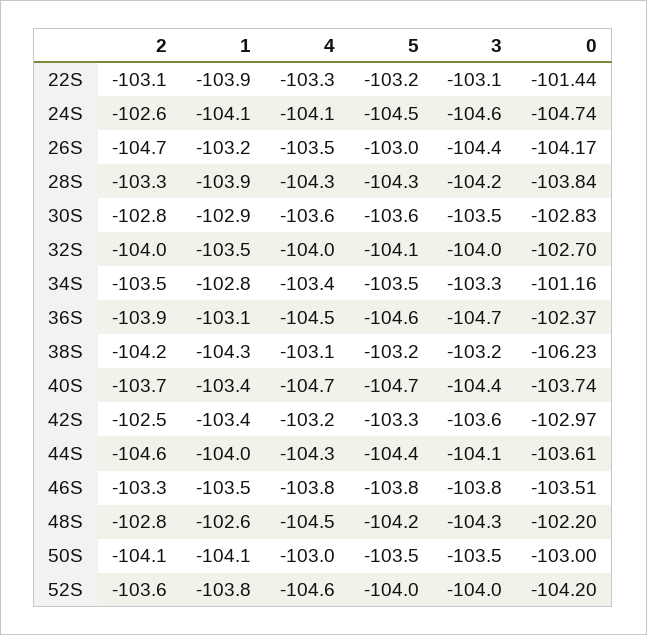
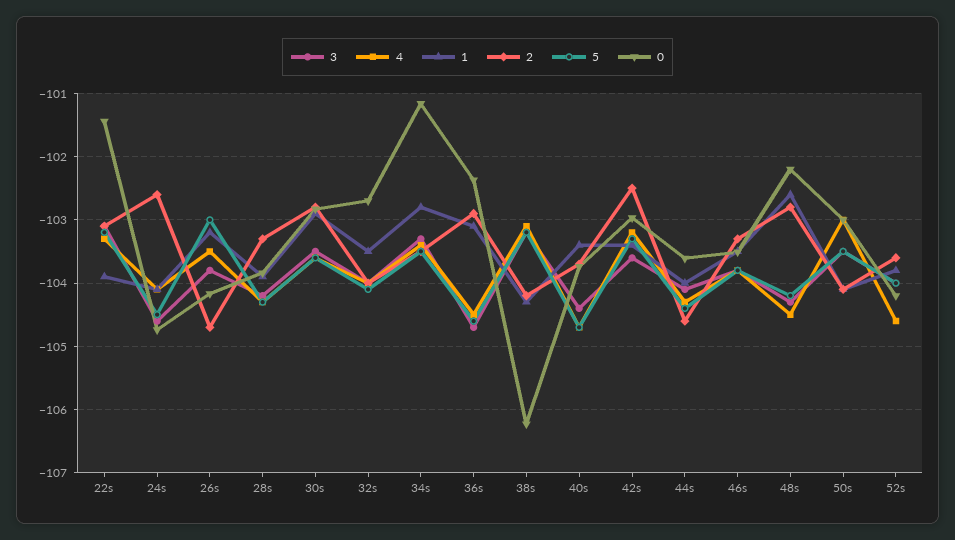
  {
    "2": {
      "22S": -103.1,
      "24S": -102.6,
      "26S": -104.7,
      "28S": -103.3,
      "30S": -102.8,
      "32S": -104,
      "34S": -103.5,
-     "36S": -103.9,
+     "36S": -102.9,
      "38S": -104.2,
      "40S": -103.7,
      "42S": -102.5,
      "44S": -104.6,
      "46S": -103.3,
      "48S": -102.8,
      "50S": -104.1,
      "52S": -103.6
    },
    "1": {
      "22S": -103.9,
      "24S": -104.1,
      "26S": -103.2,
      "28S": -103.9,
      "30S": -102.9,
      "32S": -103.5,
      "34S": -102.8,
      "36S": -103.1,
      "38S": -104.3,
      "40S": -103.4,
      "42S": -103.4,
      "44S": -104,
      "46S": -103.5,
      "48S": -102.6,
      "50S": -104.1,
      "52S": -103.8
    },
    "4": {
      "22S": -103.3,
      "24S": -104.1,
      "26S": -103.5,
      "28S": -104.3,
      "30S": -103.6,
      "32S": -104,
      "34S": -103.4,
      "36S": -104.5,
      "38S": -103.1,
      "40S": -104.7,
      "42S": -103.2,
      "44S": -104.3,
      "46S": -103.8,
      "48S": -104.5,
      "50S": -103,
      "52S": -104.6
    },
    "5": {
      "22S": -103.2,
      "24S": -104.5,
      "26S": -103,
      "28S": -104.3,
      "30S": -103.6,
      "32S": -104.1,
      "34S": -103.5,
      "36S": -104.6,
      "38S": -103.2,
      "40S": -104.7,
      "42S": -103.3,
      "44S": -104.4,
      "46S": -103.8,
      "48S": -104.2,
      "50S": -103.5,
      "52S": -104
    },
    "3": {
      "22S": -103.1,
      "24S": -104.6,
-     "26S": -104.4,
+     "26S": -103.8,
      "28S": -104.2,
      "30S": -103.5,
      "32S": -104,
      "34S": -103.3,
      "36S": -104.7,
      "38S": -103.2,
      "40S": -104.4,
      "42S": -103.6,
      "44S": -104.1,
      "46S": -103.8,
      "48S": -104.3,
      "50S": -103.5,
      "52S": -104
    },
    "0": {
      "22S": -101.44,
      "24S": -104.74,
      "26S": -104.17,
      "28S": -103.84,
      "30S": -102.83,
      "32S": -102.7,
      "34S": -101.16,
      "36S": -102.37,
      "38S": -106.23,
      "40S": -103.74,
      "42S": -102.97,
      "44S": -103.61,
      "46S": -103.51,
      "48S": -102.2,
      "50S": -103,
      "52S": -104.2
    }
  }

